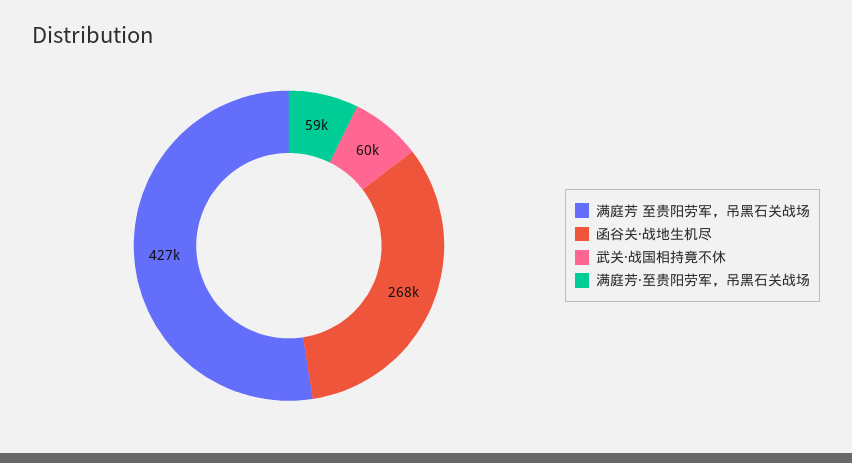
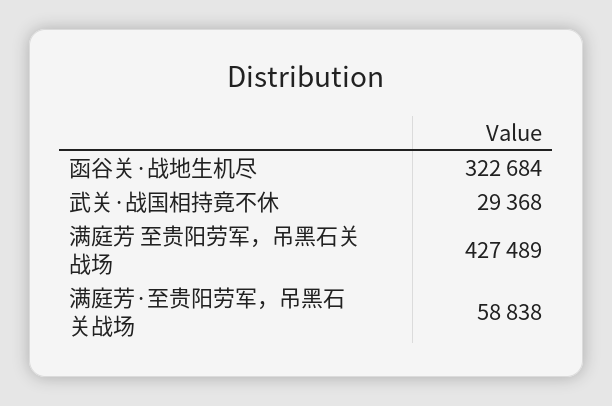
  {
    "满庭芳 至贵阳劳军，吊黑石关战场": 427489,
-   "函谷关·战地生机尽": 268000,
+   "函谷关·战地生机尽": 322684,
-   "武关·战国相持竟不休": 60000,
+   "武关·战国相持竟不休": 29368,
    "满庭芳·至贵阳劳军，吊黑石关战场": 58838
  }

